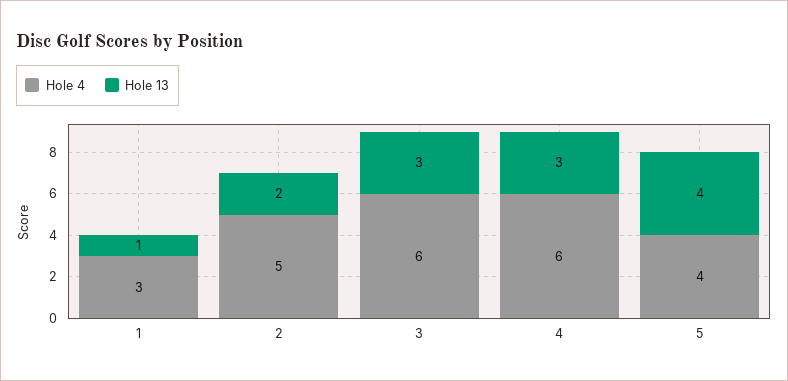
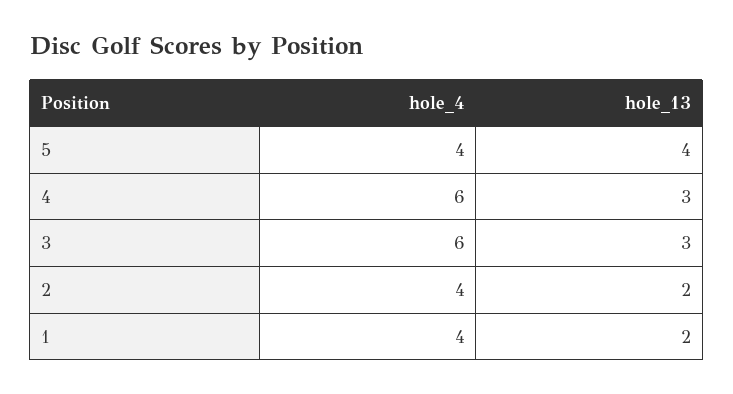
  {
    "Hole 4": {
-     "1": 3,
+     "1": 4,
-     "2": 5,
+     "2": 4,
      "3": 6,
      "4": 6,
      "5": 4
    },
    "Hole 13": {
-     "1": 1,
+     "1": 2,
      "2": 2,
      "3": 3,
      "4": 3,
      "5": 4
    }
  }

